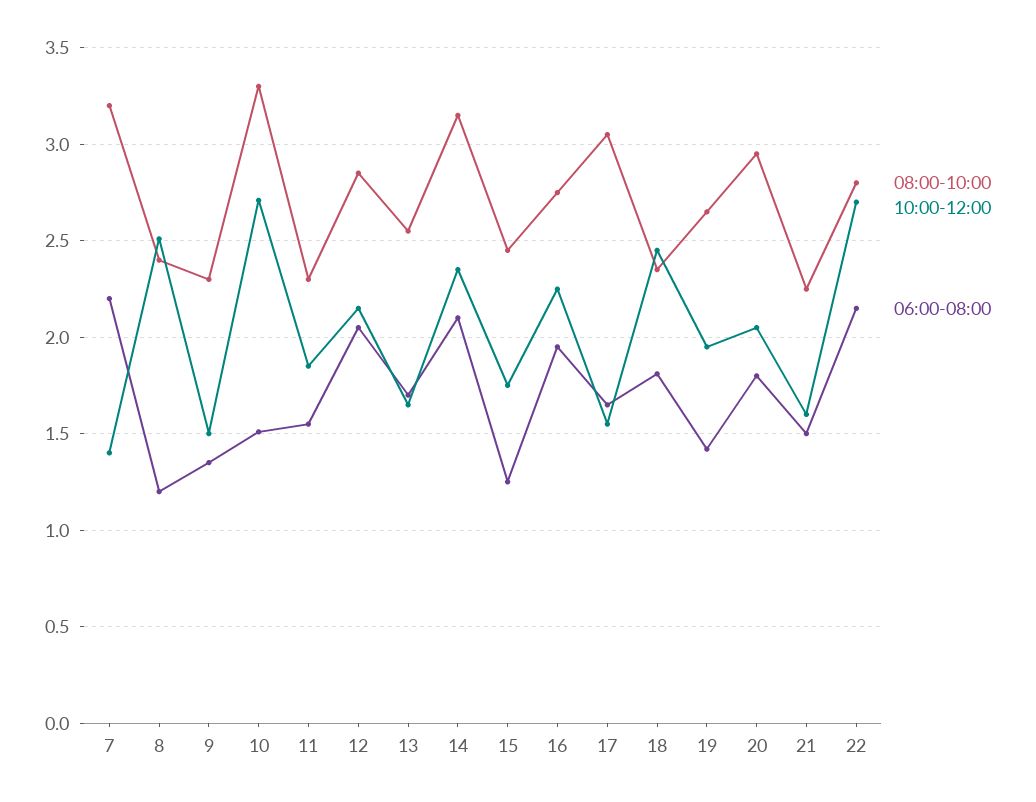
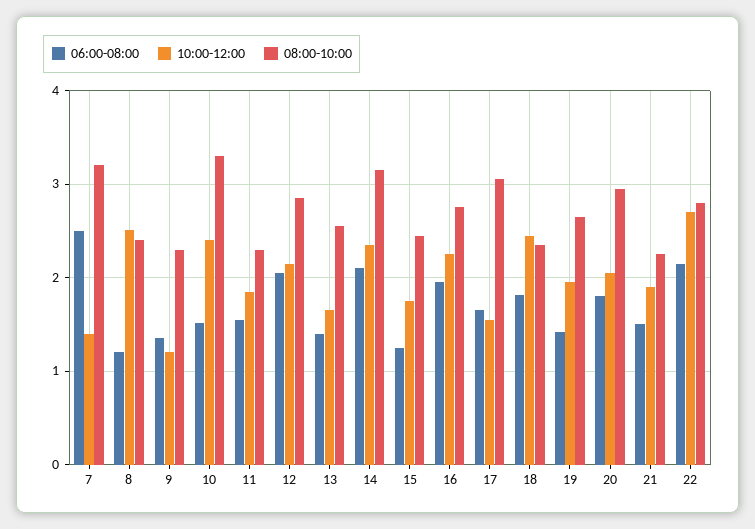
  {
    "08:00-10:00": {
      "7": 3.2,
      "8": 2.4,
      "9": 2.3,
      "10": 3.3,
      "11": 2.3,
      "12": 2.85,
      "13": 2.55,
      "14": 3.15,
      "15": 2.45,
      "16": 2.75,
      "17": 3.05,
      "18": 2.35,
      "19": 2.65,
      "20": 2.95,
      "21": 2.25,
      "22": 2.8
    },
    "10:00-12:00": {
      "7": 1.4,
      "8": 2.5,
-     "9": 1.5,
+     "9": 1.2,
-     "10": 2.7,
+     "10": 2.4,
      "11": 1.85,
      "12": 2.15,
      "13": 1.65,
      "14": 2.35,
      "15": 1.75,
      "16": 2.25,
      "17": 1.55,
      "18": 2.45,
      "19": 1.95,
      "20": 2.05,
-     "21": 1.6,
+     "21": 1.9,
      "22": 2.7
    },
    "06:00-08:00": {
-     "7": 2.2,
+     "7": 2.5,
      "8": 1.2,
      "9": 1.35,
      "10": 1.5,
      "11": 1.55,
      "12": 2.05,
-     "13": 1.7,
+     "13": 1.4,
      "14": 2.1,
      "15": 1.25,
      "16": 1.95,
      "17": 1.65,
      "18": 1.8,
      "19": 1.4,
      "20": 1.8,
      "21": 1.5,
      "22": 2.15
    }
  }

